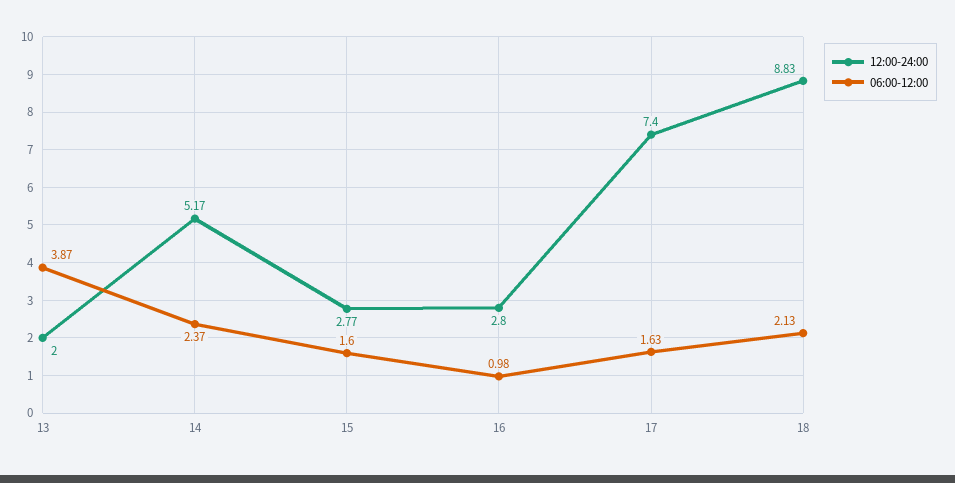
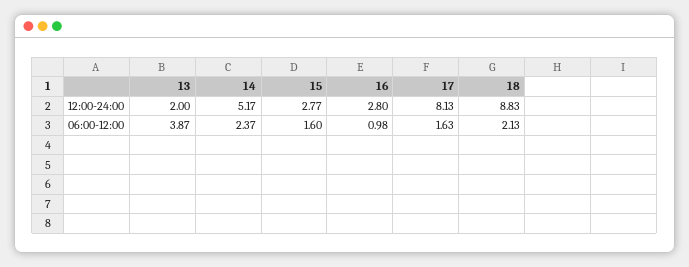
  {
    "12:00-24:00": {
      "13": 2,
      "14": 5.17,
      "15": 2.77,
      "16": 2.8,
-     "17": 7.4,
+     "17": 8.13,
      "18": 8.83
    },
    "06:00-12:00": {
      "13": 3.87,
      "14": 2.37,
      "15": 1.6,
      "16": 0.98,
      "17": 1.63,
      "18": 2.13
    }
  }

